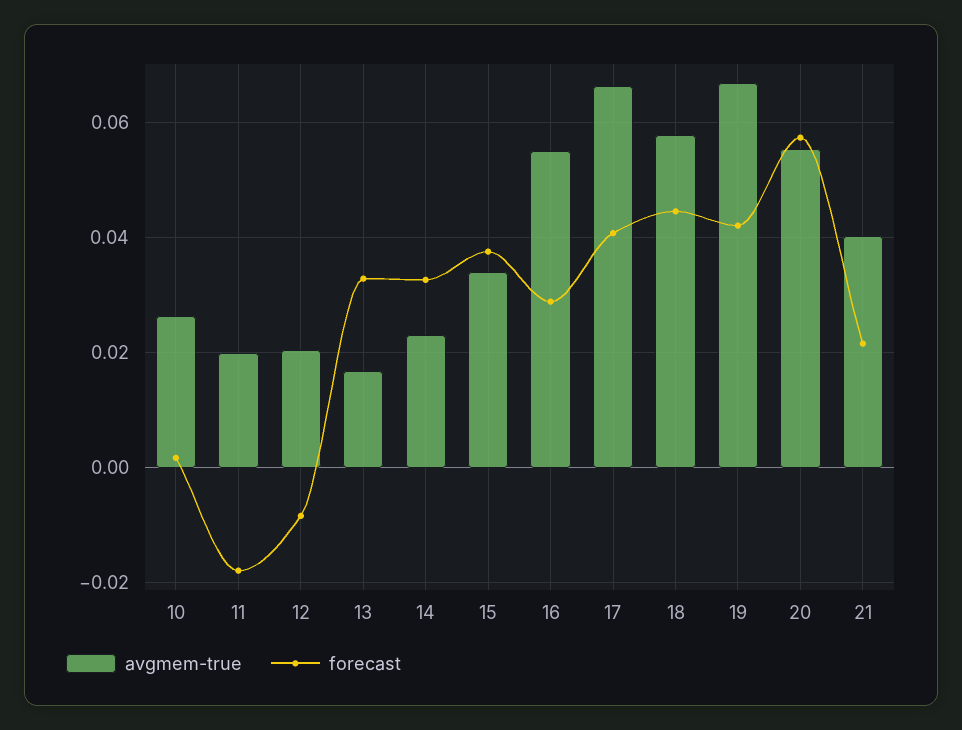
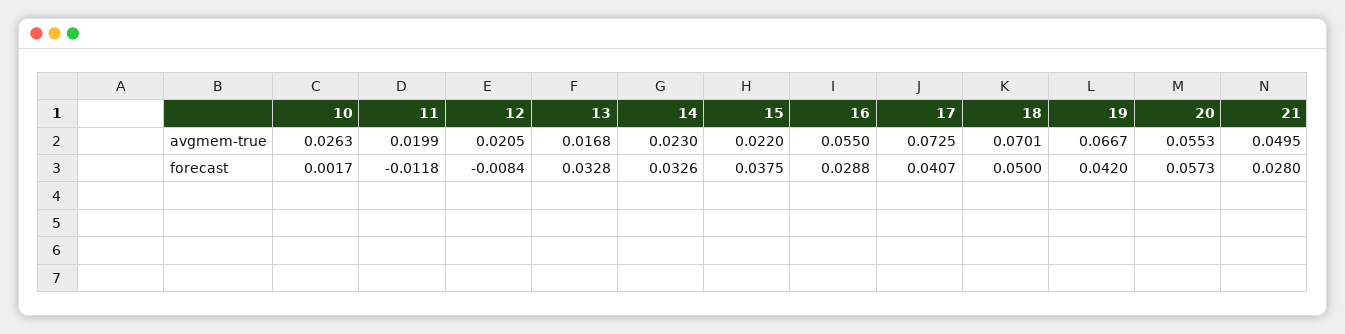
  {
    "avgmem-true": {
      "10": 0.0263,
      "11": 0.0199,
      "12": 0.0205,
      "13": 0.0168,
      "14": 0.023,
-     "15": 0.034,
+     "15": 0.022,
      "16": 0.055,
-     "17": 0.066,
+     "17": 0.0725,
-     "18": 0.058,
+     "18": 0.0701,
      "19": 0.0667,
      "20": 0.0553,
-     "21": 0.04
+     "21": 0.0495
    },
    "forecast": {
      "10": 0.0017,
-     "11": -0.018,
+     "11": -0.0118,
      "12": -0.0084,
      "13": 0.0328,
      "14": 0.0326,
      "15": 0.0375,
      "16": 0.0288,
      "17": 0.0407,
-     "18": 0.044,
+     "18": 0.05,
      "19": 0.042,
      "20": 0.0573,
-     "21": 0.022
+     "21": 0.028
    }
  }

